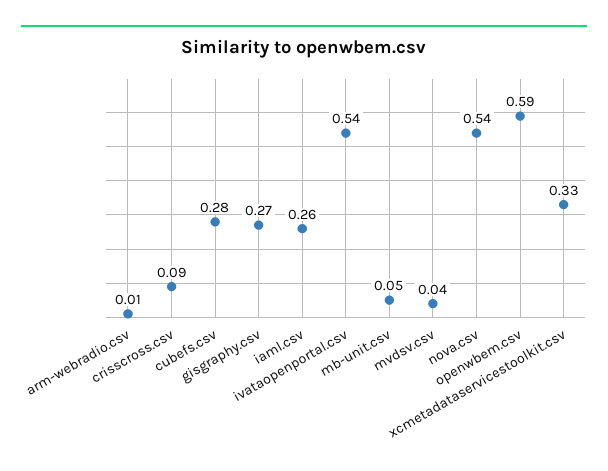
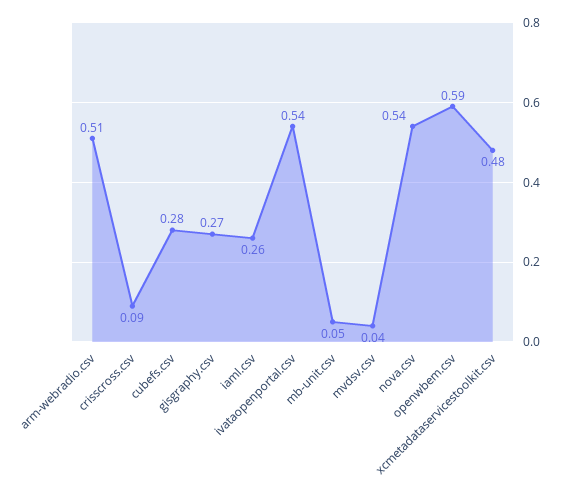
  {
-   "arm-webradio.csv": 0.01,
+   "arm-webradio.csv": 0.51,
    "crisscross.csv": 0.09,
    "cubefs.csv": 0.28,
    "gisgraphy.csv": 0.27,
    "iaml.csv": 0.26,
    "ivataopenportal.csv": 0.54,
    "mb-unit.csv": 0.05,
    "mvdsv.csv": 0.04,
    "nova.csv": 0.54,
    "openwbem.csv": 0.59,
-   "xcmetadataservicestoolkit.csv": 0.33
+   "xcmetadataservicestoolkit.csv": 0.48
  }

